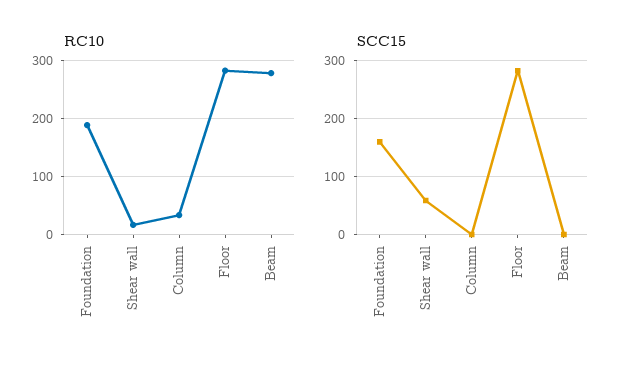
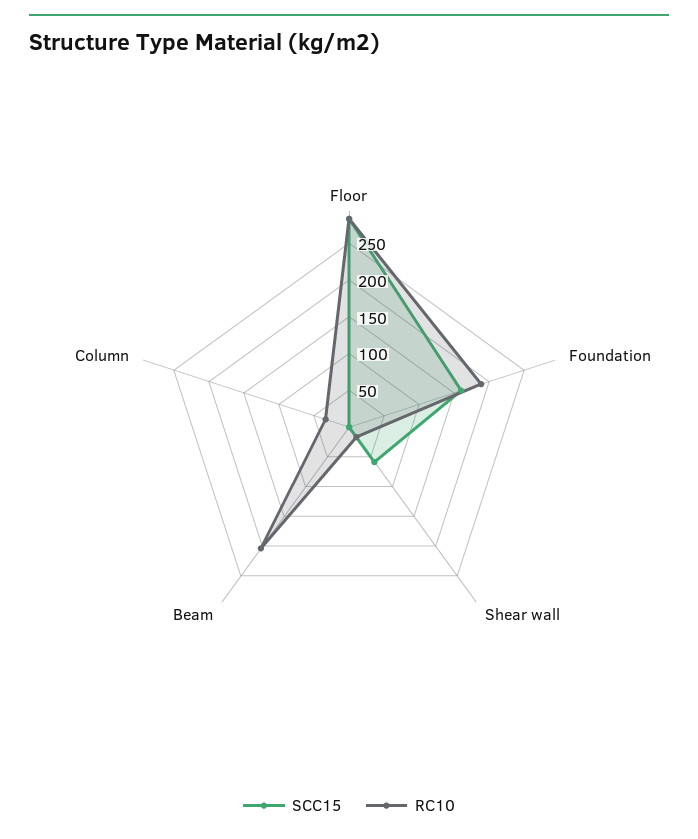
  {
    "RC10": {
      "Foundation": 180,
      "Shear wall": 20,
      "Column": 40,
      "Floor": 280,
-     "Beam": 280
+     "Beam": 200
    },
    "SCC15": {
      "Foundation": 160,
      "Shear wall": 60,
      "Column": 0,
      "Floor": 280,
      "Beam": 0
    }
  }

